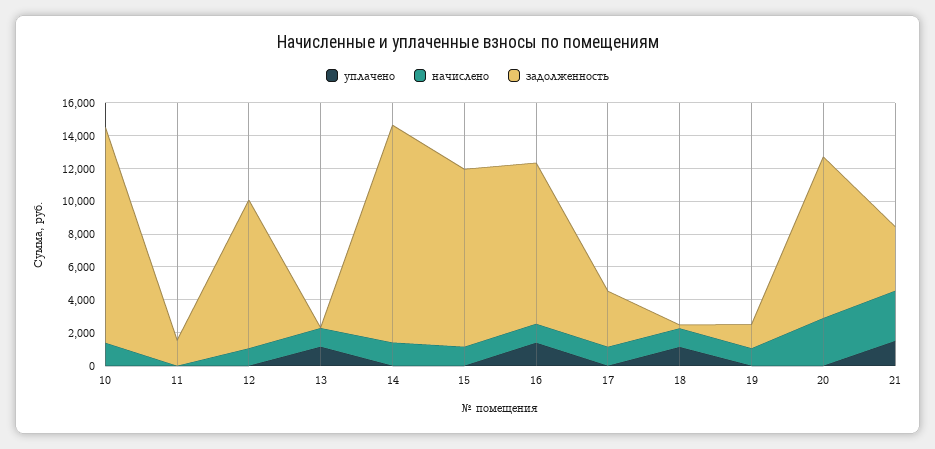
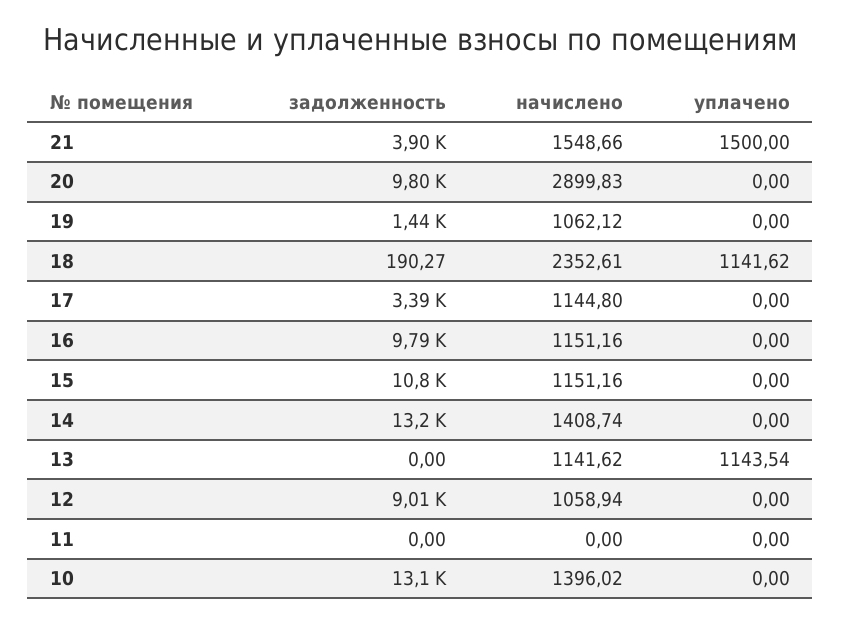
  {
    "уплачено": {
      "10": 0,
      "11": 0,
      "12": 0,
      "13": 1143.54,
      "14": 0,
      "15": 0,
-     "16": 1500,
+     "16": 0,
      "17": 0,
      "18": 1141.62,
      "19": 0,
      "20": 0,
      "21": 1500
    },
    "начислено": {
      "10": 1396.02,
      "11": 0,
      "12": 1058.94,
      "13": 1141.62,
      "14": 1408.74,
      "15": 1151.16,
      "16": 1151.16,
      "17": 1144.8,
-     "18": 1000,
+     "18": 2352.61,
      "19": 1062.12,
      "20": 2899.83,
-     "21": 3000
+     "21": 1548.66
    },
    "задолженность": {
      "10": 13100,
-     "11": 1500,
+     "11": 0,
      "12": 9010,
      "13": 0,
      "14": 13200,
      "15": 10800,
      "16": 9790,
      "17": 3390,
      "18": 190.27,
      "19": 1440,
      "20": 9800,
      "21": 3900
    }
  }

